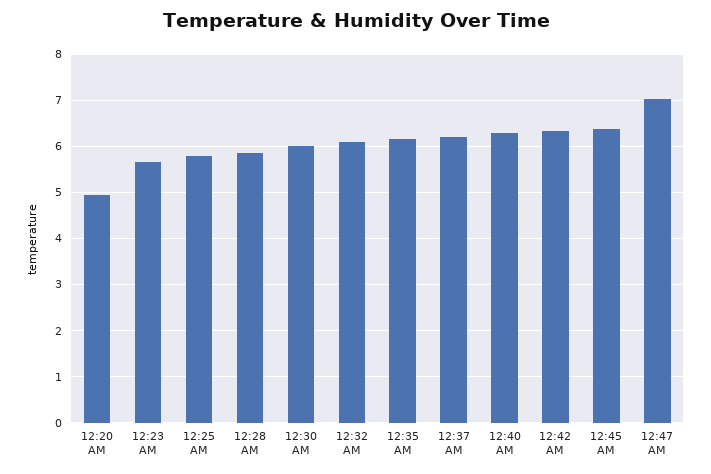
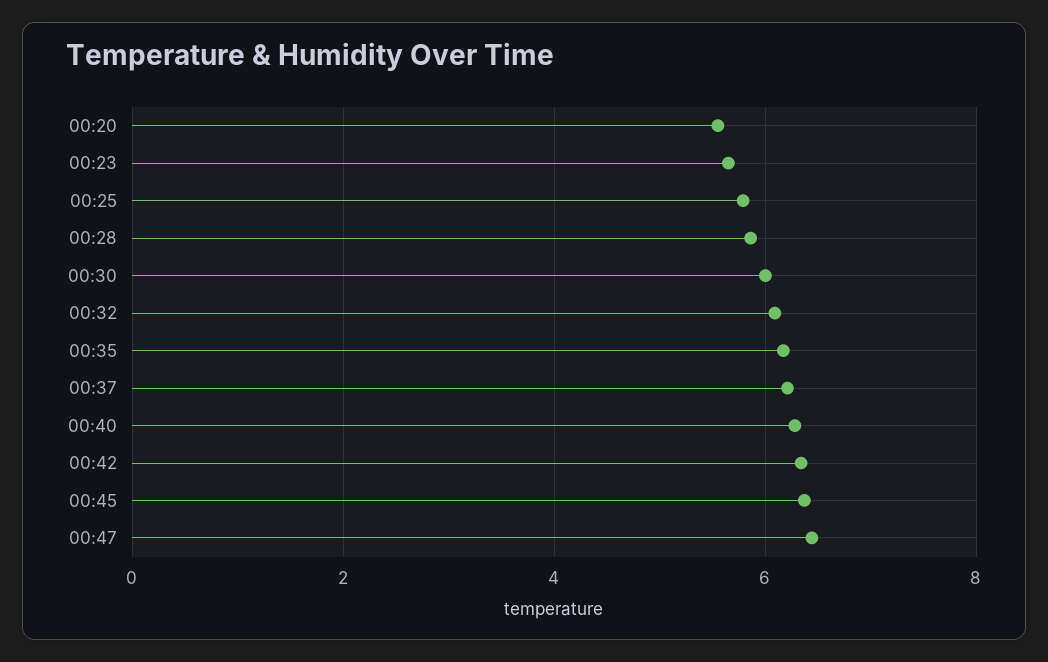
  {
-   "12:20 AM": 5,
+   "12:20 AM": 5.6,
    "12:23 AM": 5.6,
    "12:25 AM": 5.8,
    "12:28 AM": 5.8,
    "12:30 AM": 6,
    "12:32 AM": 6,
    "12:35 AM": 6.2,
    "12:37 AM": 6.2,
    "12:40 AM": 6.2,
    "12:42 AM": 6.4,
    "12:45 AM": 6.4,
-   "12:47 AM": 7
+   "12:47 AM": 6.4
  }

